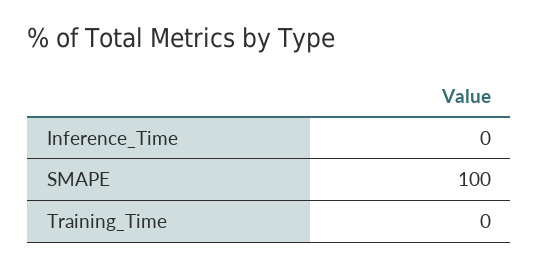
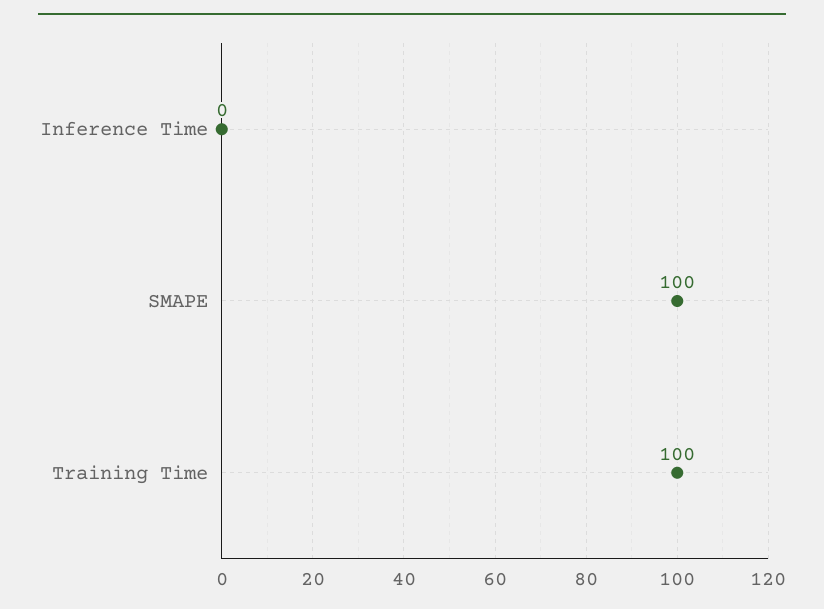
  {
    "Inference_Time": 0,
    "SMAPE": 100,
-   "Training_Time": 0
+   "Training_Time": 100
  }

